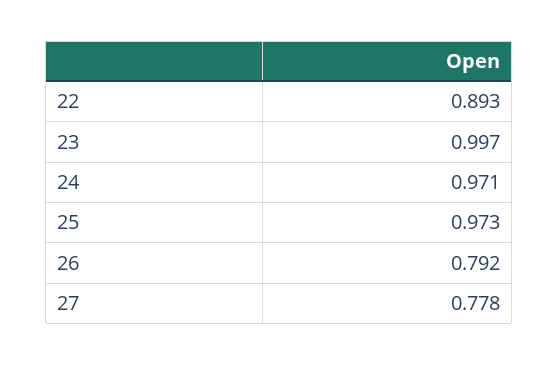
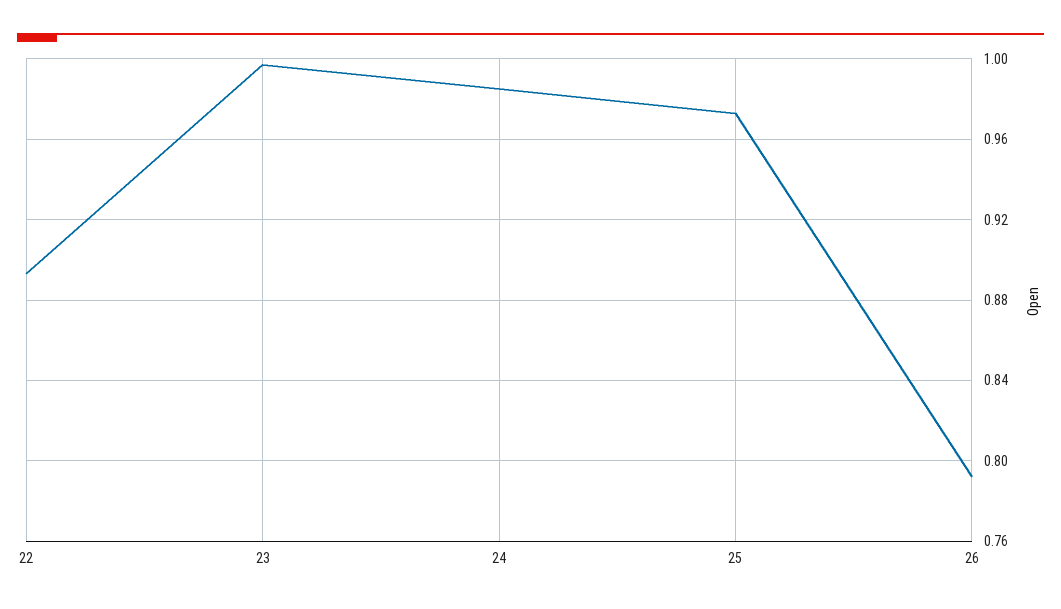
  {
    "22": 0.893,
    "23": 0.997,
-   "24": 0.971,
+   "24": 0.985,
    "25": 0.973,
-   "26": 0.792,
+   "26": 0.792
-   "27": 0.778
  }

